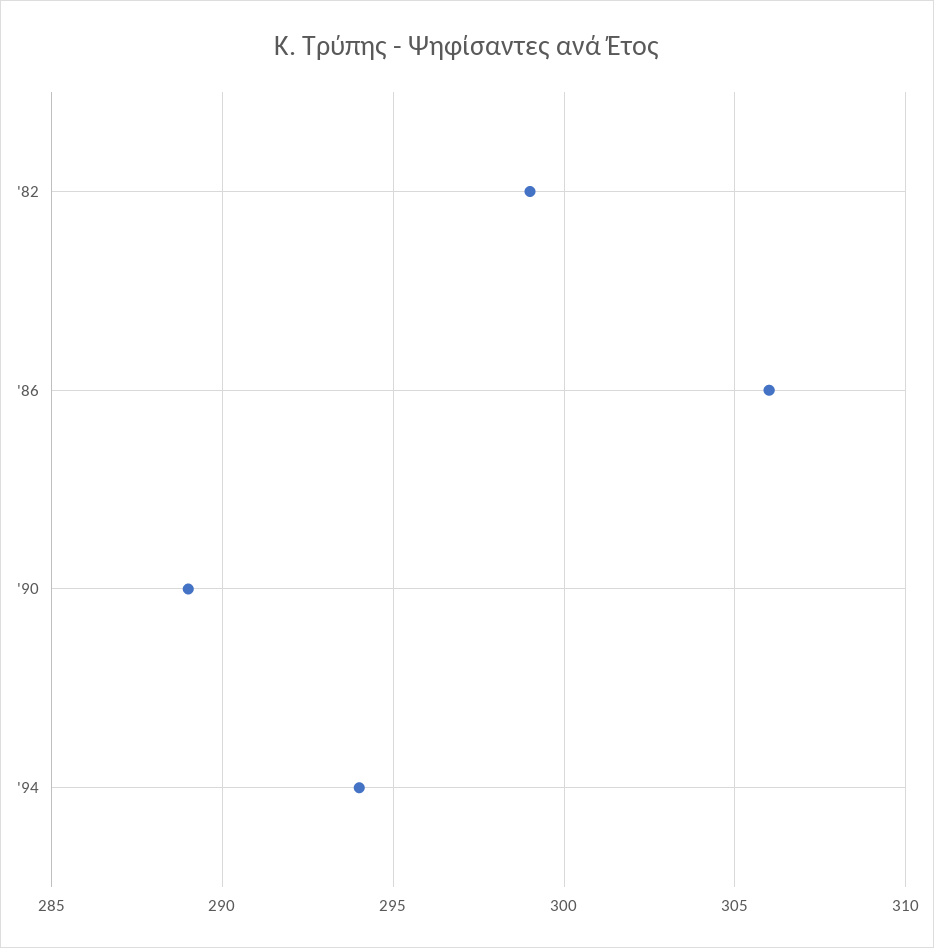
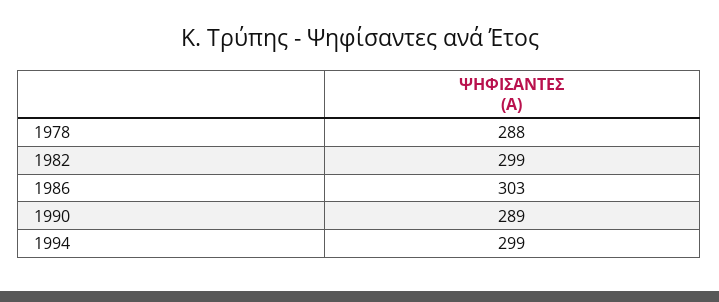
  {
    "'82": 299,
-   "'86": 306,
+   "'86": 303,
    "'90": 289,
-   "'94": 294
+   "'94": 299,
+   "1978": 288
  }

